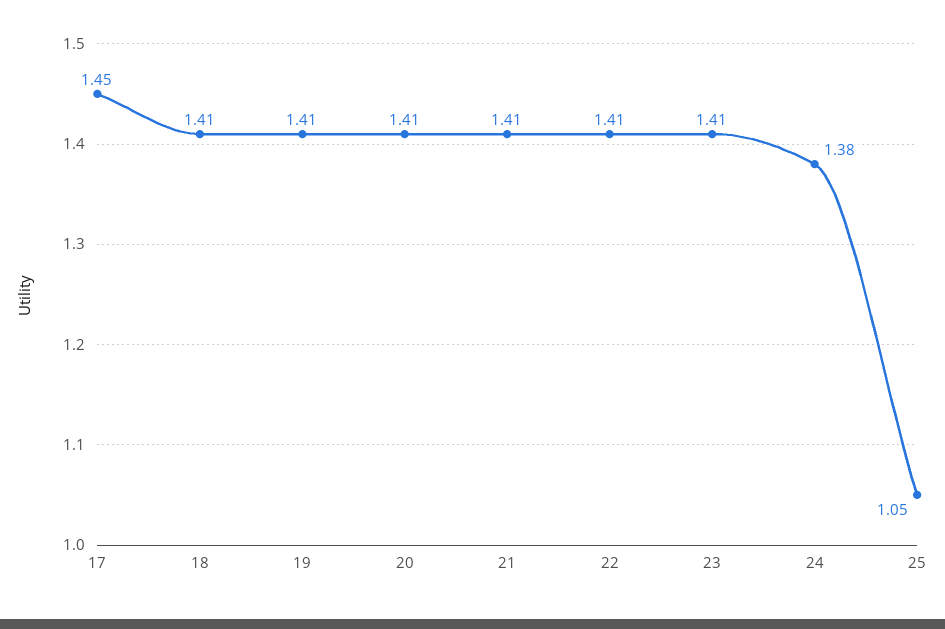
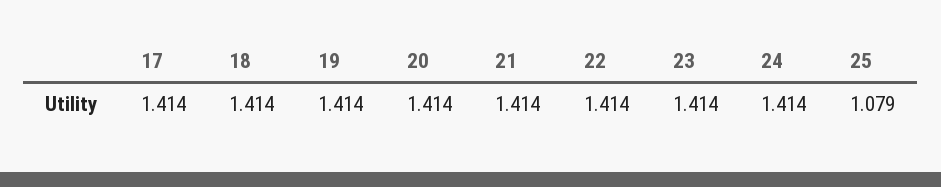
  {
-   "17": 1.45,
+   "17": 1.414,
    "18": 1.414,
    "19": 1.414,
    "20": 1.414,
    "21": 1.414,
    "22": 1.414,
    "23": 1.414,
-   "24": 1.38,
+   "24": 1.414,
-   "25": 1.05
+   "25": 1.079
  }

